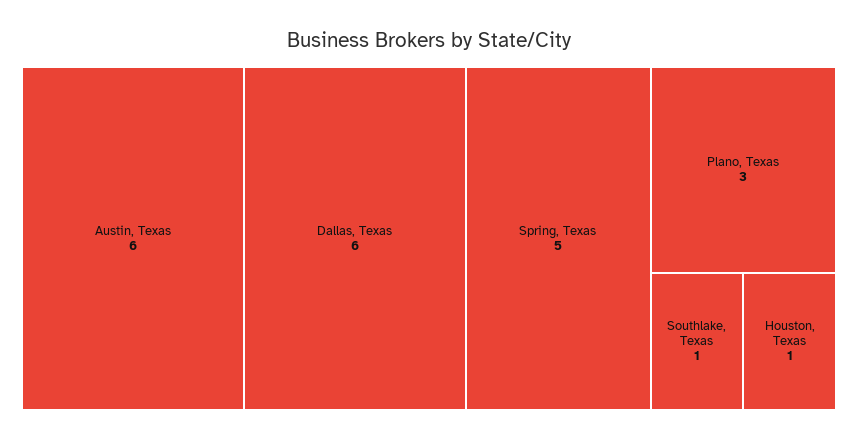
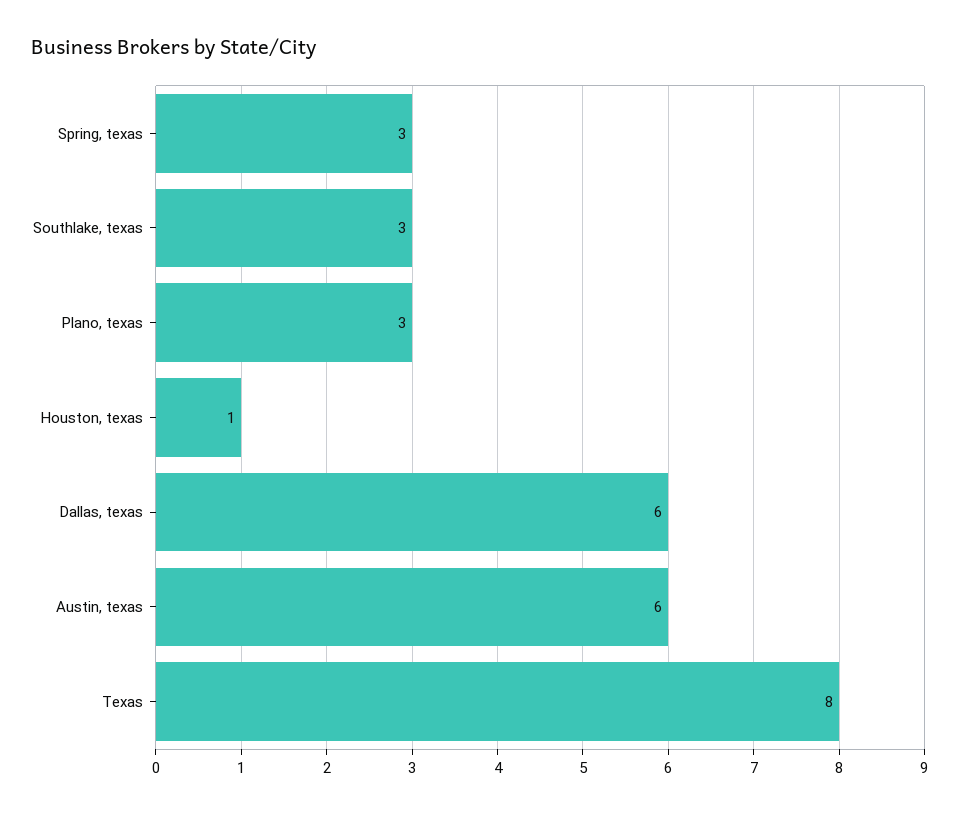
  {
    "Austin, Texas": 6,
    "Dallas, Texas": 6,
-   "Spring, Texas": 5,
+   "Spring, Texas": 3,
    "Plano, Texas": 3,
-   "Southlake, Texas": 1,
+   "Southlake, Texas": 3,
-   "Houston, Texas": 1
+   "Houston, Texas": 1,
+   "Texas": 8
  }

